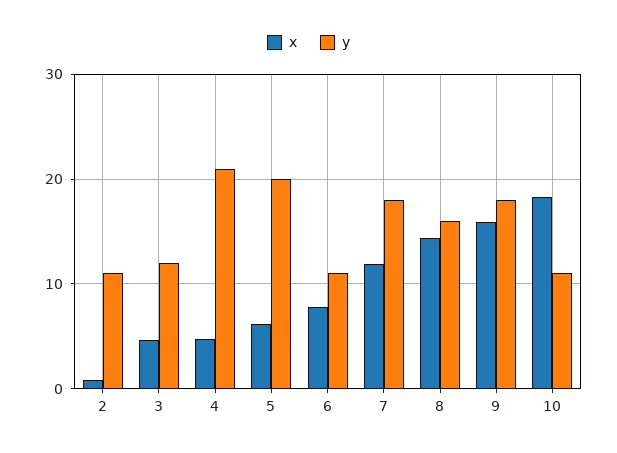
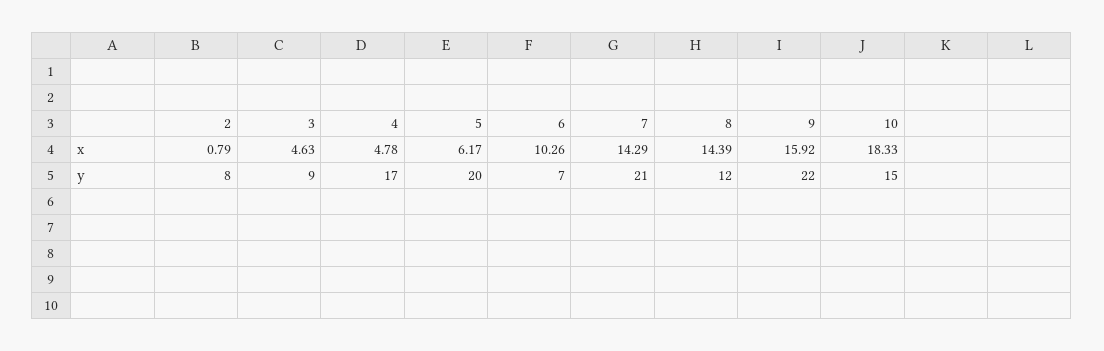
  {
    "x": {
      "2": 0.79,
      "3": 4.63,
      "4": 4.78,
      "5": 6.17,
-     "6": 8,
+     "6": 10.26,
-     "7": 12,
+     "7": 14.29,
      "8": 14.39,
      "9": 15.92,
      "10": 18.33
    },
    "y": {
-     "2": 11,
+     "2": 8,
-     "3": 12,
+     "3": 9,
-     "4": 21,
+     "4": 17,
      "5": 20,
-     "6": 11,
+     "6": 7,
-     "7": 18,
+     "7": 21,
-     "8": 16,
+     "8": 12,
-     "9": 18,
+     "9": 22,
-     "10": 11
+     "10": 15
    }
  }

